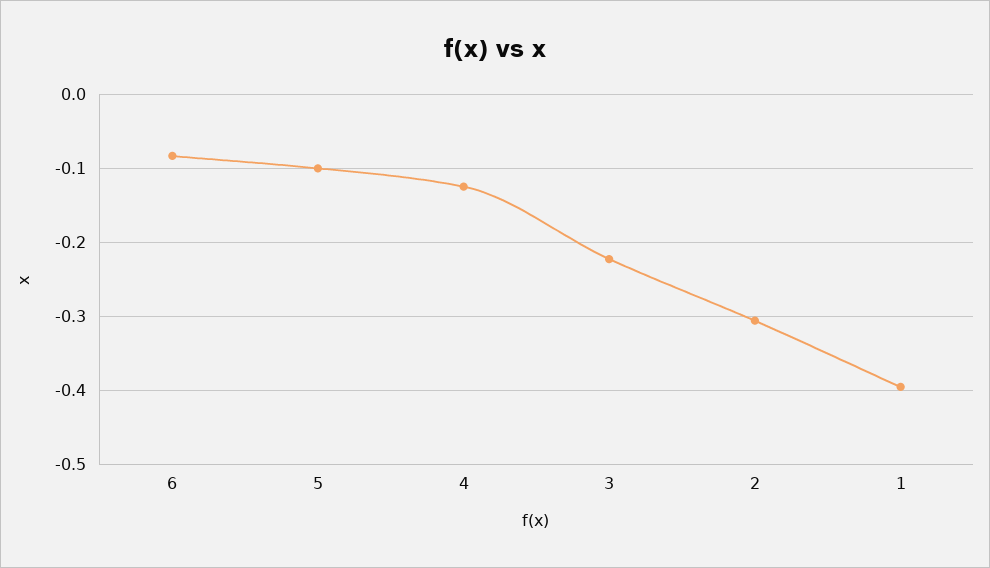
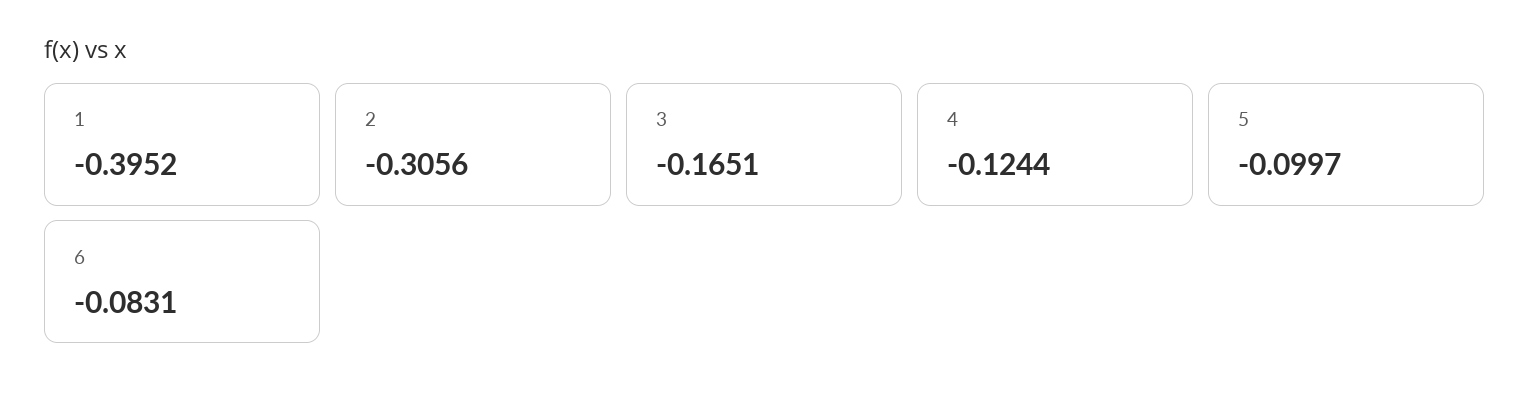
  {
    "6": -0.0831,
    "5": -0.0997,
    "4": -0.1244,
-   "3": -0.22,
+   "3": -0.1651,
    "2": -0.3056,
    "1": -0.3952
  }

